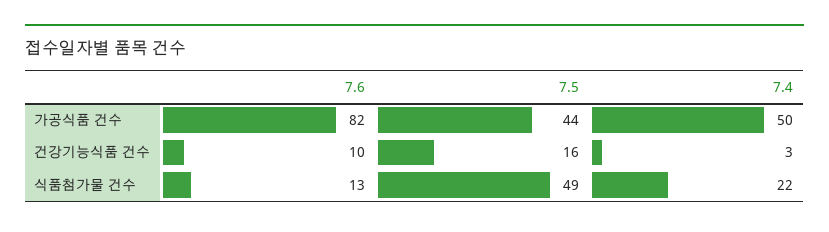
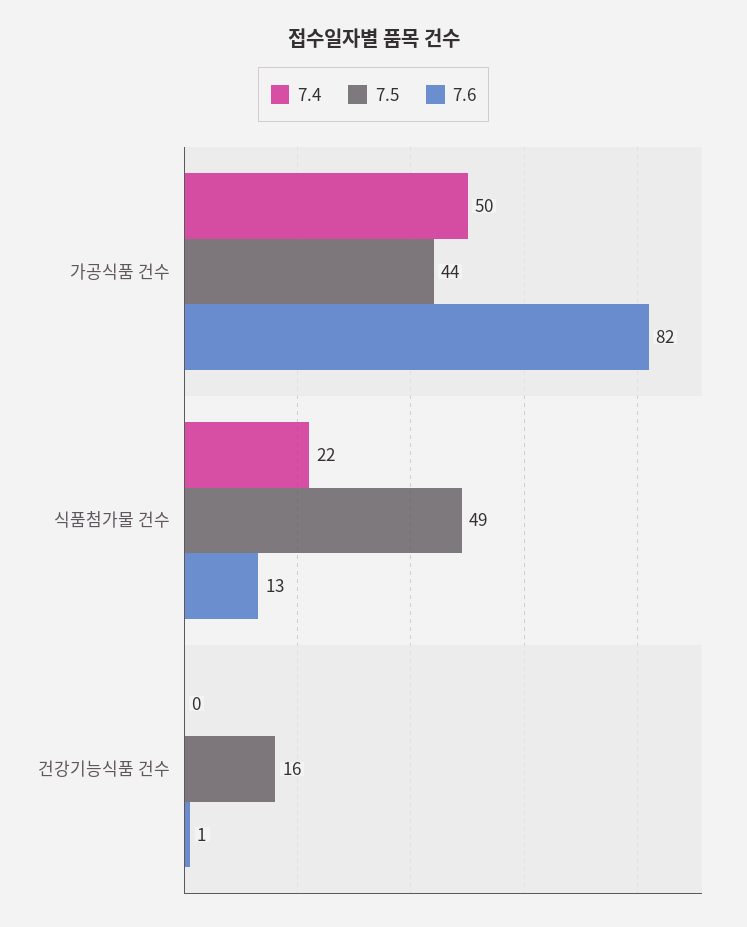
  {
    "7.6": {
      "가공식품 건수": 82,
-     "건강기능식품 건수": 10,
+     "건강기능식품 건수": 1,
      "식품첨가물 건수": 13
    },
    "7.5": {
      "가공식품 건수": 44,
      "건강기능식품 건수": 16,
      "식품첨가물 건수": 49
    },
    "7.4": {
      "가공식품 건수": 50,
-     "건강기능식품 건수": 3,
+     "건강기능식품 건수": 0,
      "식품첨가물 건수": 22
    }
  }

